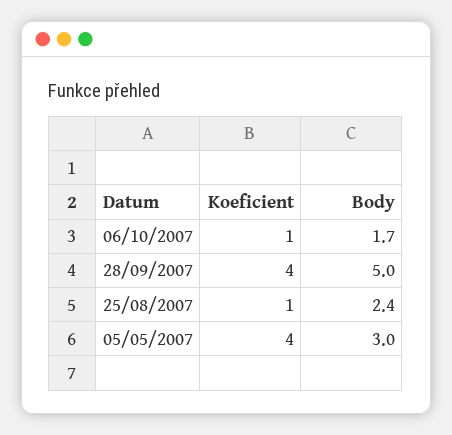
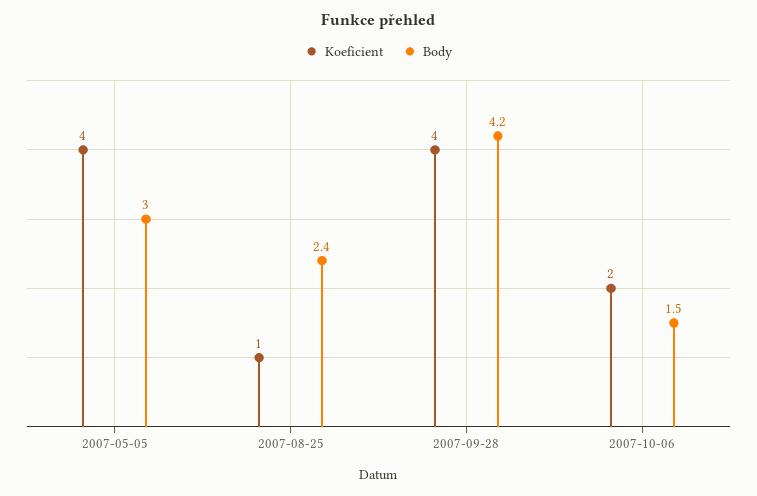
  {
    "Koeficient": {
-     "06/10/2007": 1,
+     "06/10/2007": 2,
      "28/09/2007": 4,
      "25/08/2007": 1,
      "05/05/2007": 4
    },
    "Body": {
-     "06/10/2007": 1.7,
+     "06/10/2007": 1.5,
-     "28/09/2007": 5,
+     "28/09/2007": 4.2,
      "25/08/2007": 2.4,
      "05/05/2007": 3
    }
  }

